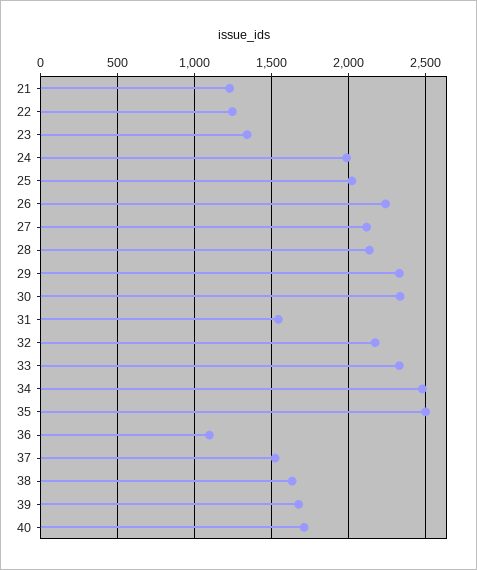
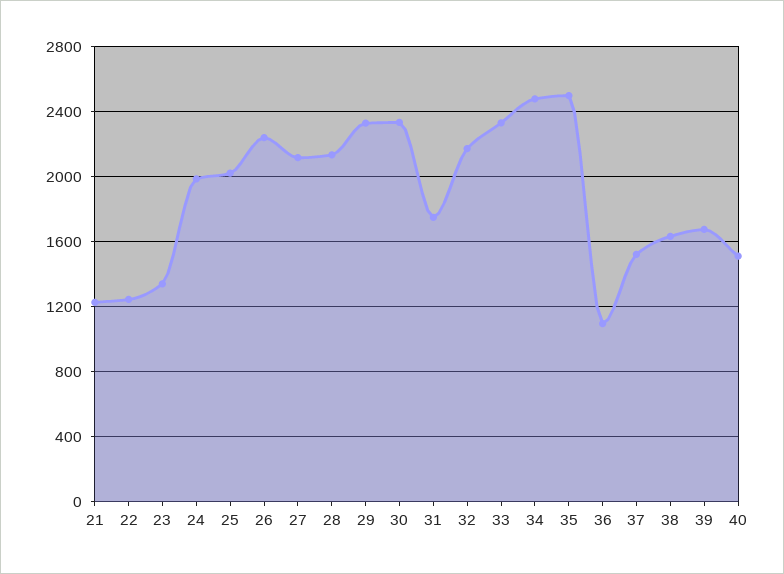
  {
    "21": 1250,
    "22": 1250,
    "23": 1350,
    "24": 2000,
    "25": 2000,
    "26": 2250,
    "27": 2100,
    "28": 2150,
    "29": 2350,
    "30": 2350,
-   "31": 1550,
+   "31": 1750,
    "32": 2150,
    "33": 2350,
    "34": 2500,
    "35": 2500,
    "36": 1100,
    "37": 1500,
    "38": 1650,
    "39": 1650,
-   "40": 1700
+   "40": 1500
  }

